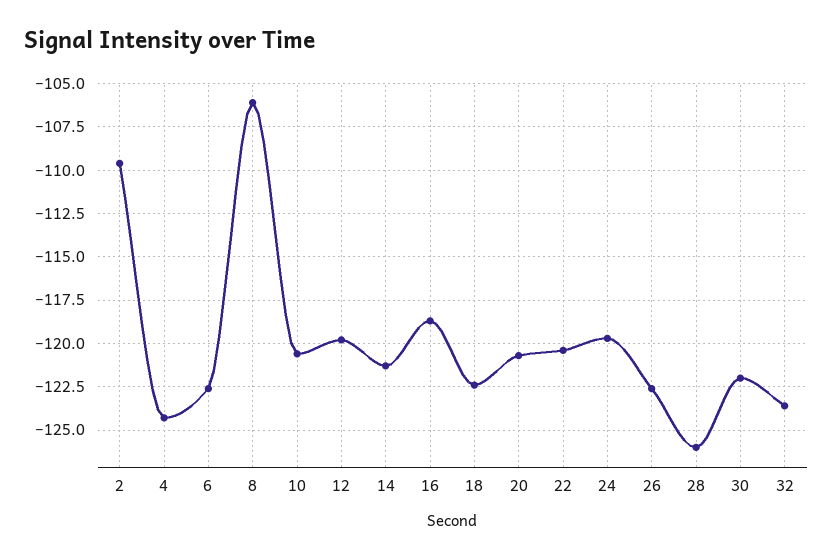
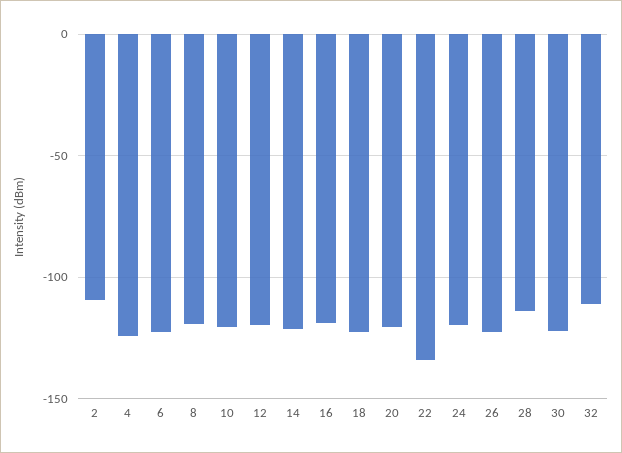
  {
    "2": -109.5,
    "4": -124.5,
    "6": -122.5,
-   "8": -106,
+   "8": -120,
    "10": -120.5,
    "12": -120,
    "14": -121.5,
    "16": -118.5,
    "18": -122.5,
    "20": -120.5,
-   "22": -120.5,
+   "22": -135,
    "24": -119.5,
    "26": -122.5,
-   "28": -126,
+   "28": -115,
    "30": -122,
-   "32": -123.5
+   "32": -110
  }

